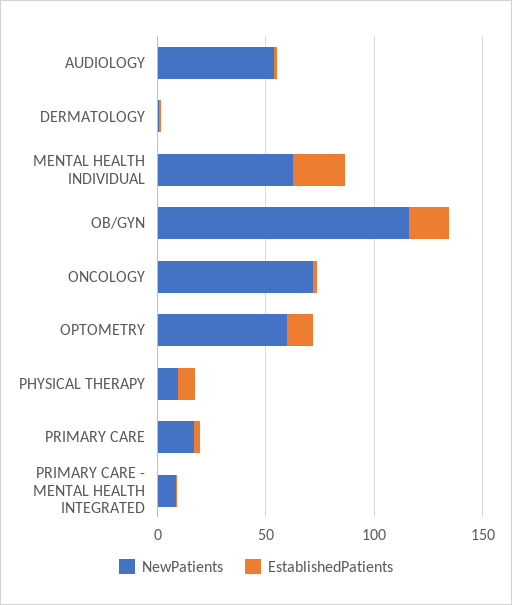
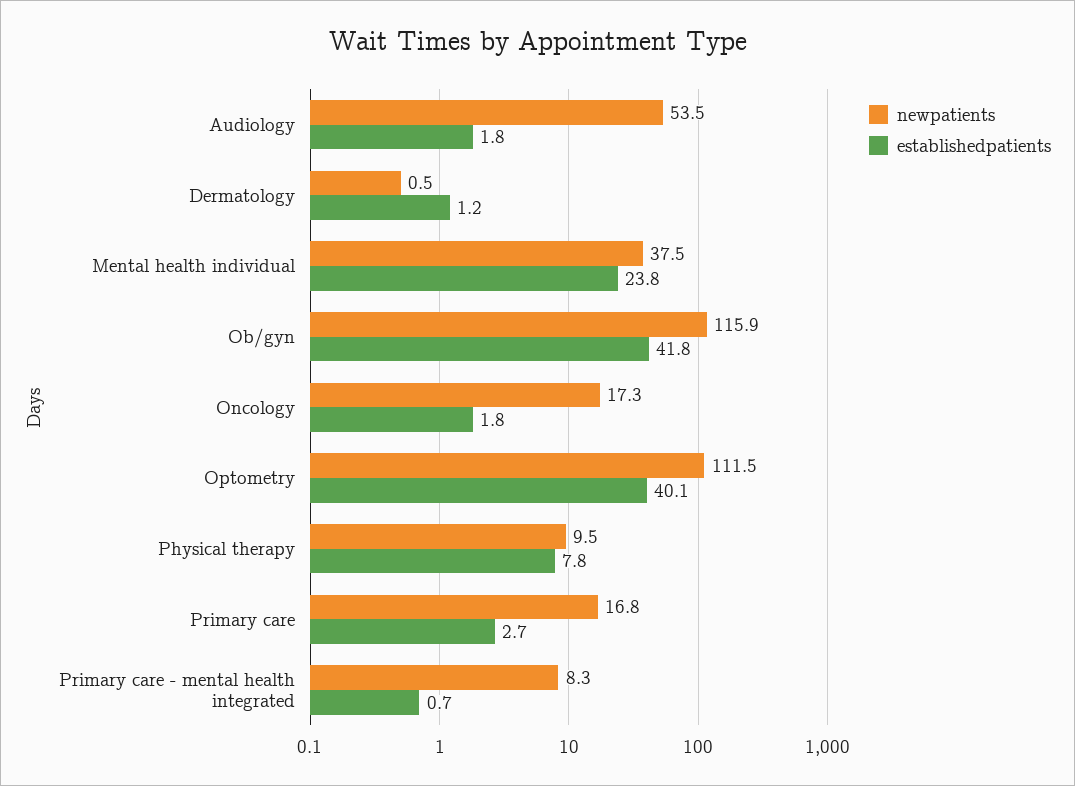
  {
    "NewPatients": {
      "AUDIOLOGY": 53.5,
      "DERMATOLOGY": 0.5,
-     "MENTAL HEALTH INDIVIDUAL": 60,
+     "MENTAL HEALTH INDIVIDUAL": 37.5,
      "OB/GYN": 115.9,
-     "ONCOLOGY": 70,
+     "ONCOLOGY": 17.3,
-     "OPTOMETRY": 60,
+     "OPTOMETRY": 111.5,
      "PHYSICAL THERAPY": 9.5,
      "PRIMARY CARE": 16.8,
      "PRIMARY CARE - MENTAL HEALTH INTEGRATED": 8.3
    },
    "EstablishedPatients": {
      "AUDIOLOGY": 1.8,
      "DERMATOLOGY": 1.2,
      "MENTAL HEALTH INDIVIDUAL": 23.8,
-     "OB/GYN": 20,
+     "OB/GYN": 41.8,
      "ONCOLOGY": 1.8,
-     "OPTOMETRY": 10,
+     "OPTOMETRY": 40.1,
      "PHYSICAL THERAPY": 7.8,
      "PRIMARY CARE": 2.7,
      "PRIMARY CARE - MENTAL HEALTH INTEGRATED": 0.7
    }
  }

